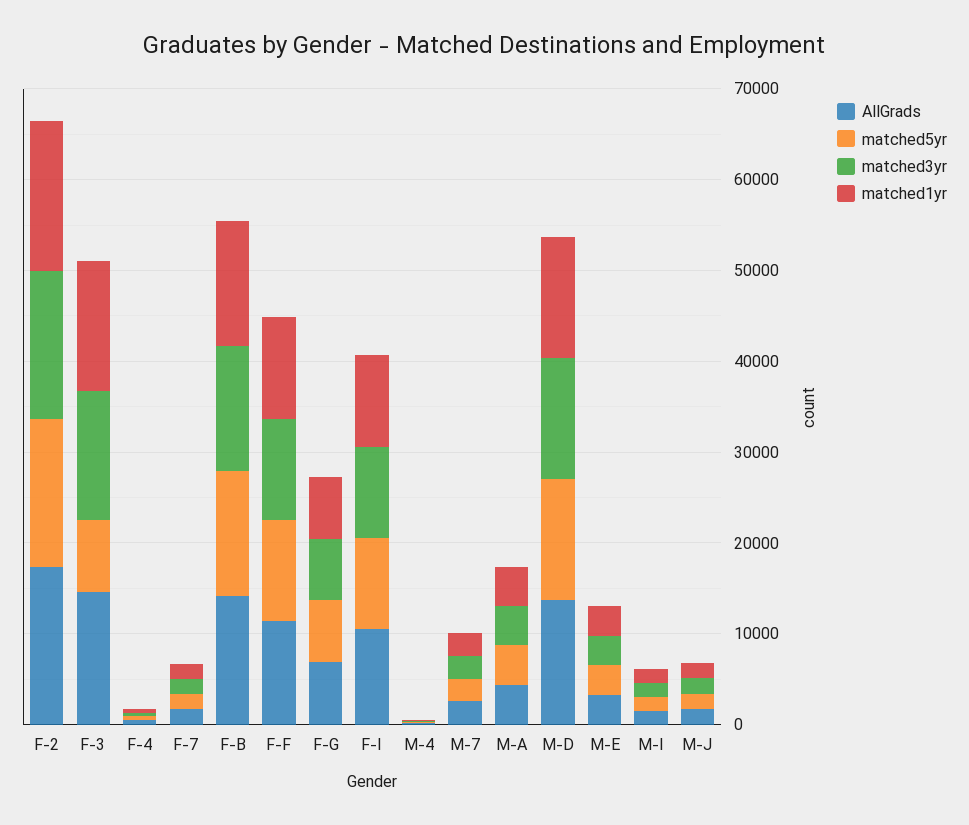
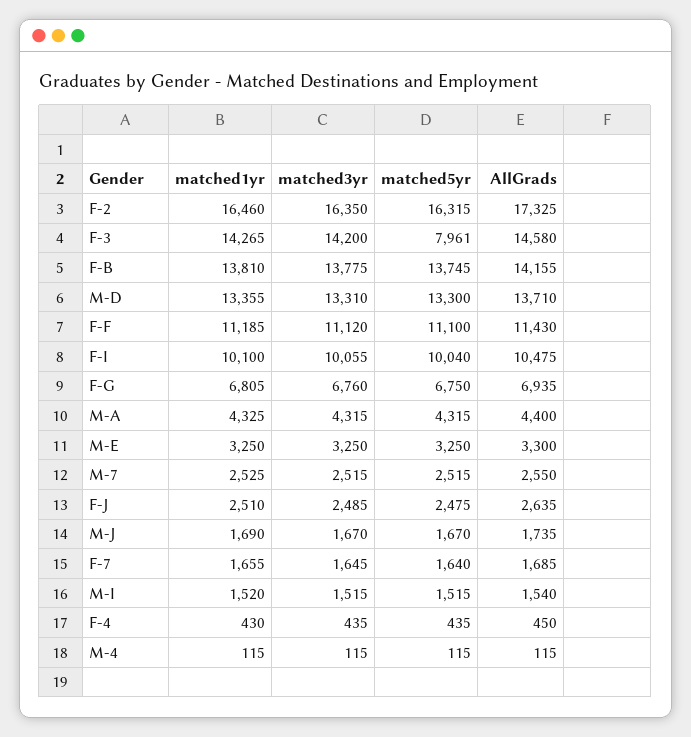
  {
    "AllGrads": {
      "F-2": 17325,
      "F-3": 14580,
      "F-4": 450,
      "F-7": 1685,
      "F-B": 14155,
      "F-F": 11430,
      "F-G": 6935,
      "F-I": 10475,
      "M-4": 115,
      "M-7": 2550,
      "M-A": 4400,
      "M-D": 13710,
      "M-E": 3300,
      "M-I": 1540,
-     "M-J": 1735
+     "M-J": 1735,
+     "F-J": 2635
    },
    "matched5yr": {
      "F-2": 16315,
      "F-3": 7961,
      "F-4": 435,
      "F-7": 1640,
      "F-B": 13745,
      "F-F": 11100,
      "F-G": 6750,
      "F-I": 10040,
      "M-4": 115,
      "M-7": 2515,
      "M-A": 4315,
      "M-D": 13300,
      "M-E": 3250,
      "M-I": 1515,
-     "M-J": 1670
+     "M-J": 1670,
+     "F-J": 2475
    },
    "matched3yr": {
      "F-2": 16350,
      "F-3": 14200,
      "F-4": 435,
      "F-7": 1645,
      "F-B": 13775,
      "F-F": 11120,
      "F-G": 6760,
      "F-I": 10055,
      "M-4": 115,
      "M-7": 2515,
      "M-A": 4315,
      "M-D": 13310,
      "M-E": 3250,
      "M-I": 1515,
-     "M-J": 1670
+     "M-J": 1670,
+     "F-J": 2485
    },
    "matched1yr": {
      "F-2": 16460,
      "F-3": 14265,
      "F-4": 430,
      "F-7": 1655,
      "F-B": 13810,
      "F-F": 11185,
      "F-G": 6805,
      "F-I": 10100,
      "M-4": 115,
      "M-7": 2525,
      "M-A": 4325,
      "M-D": 13355,
      "M-E": 3250,
      "M-I": 1520,
-     "M-J": 1690
+     "M-J": 1690,
+     "F-J": 2510
    }
  }

